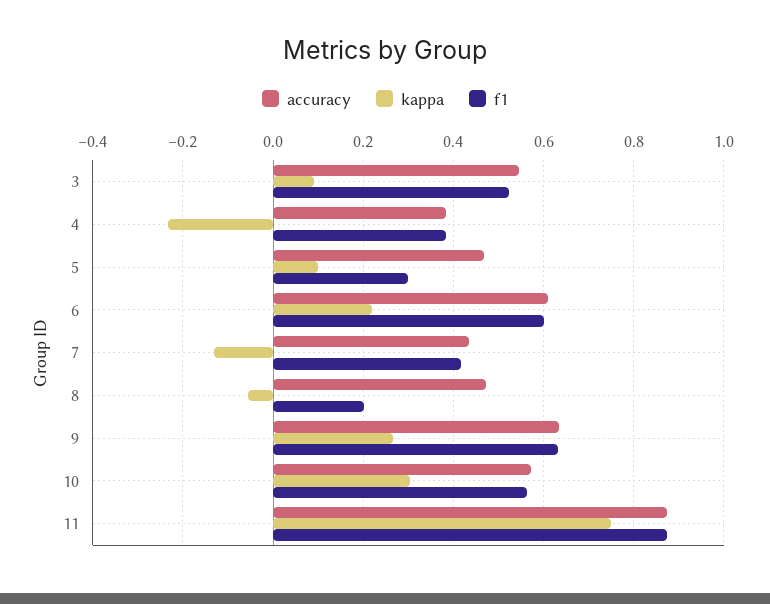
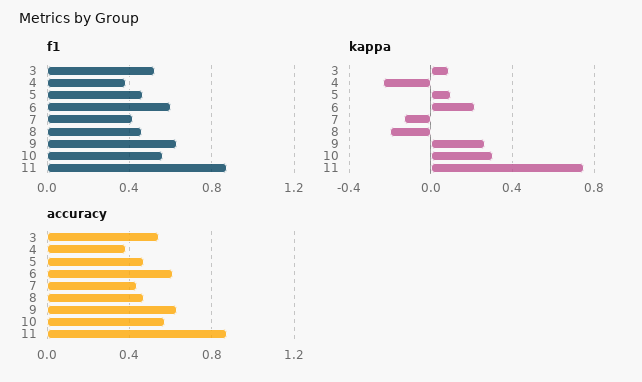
  {
    "accuracy": {
      "3": 0.54,
      "4": 0.38,
      "5": 0.46,
      "6": 0.6,
      "7": 0.44,
      "8": 0.48,
      "9": 0.64,
      "10": 0.58,
      "11": 0.88
    },
    "kappa": {
      "3": 0.1,
      "4": -0.24,
      "5": 0.1,
      "6": 0.22,
      "7": -0.14,
-     "8": -0.06,
+     "8": -0.2,
      "9": 0.26,
      "10": 0.3,
      "11": 0.76
    },
    "f1": {
      "3": 0.52,
      "4": 0.38,
-     "5": 0.3,
+     "5": 0.45,
      "6": 0.6,
      "7": 0.42,
-     "8": 0.2,
+     "8": 0.45,
      "9": 0.64,
      "10": 0.56,
      "11": 0.88
    }
  }

